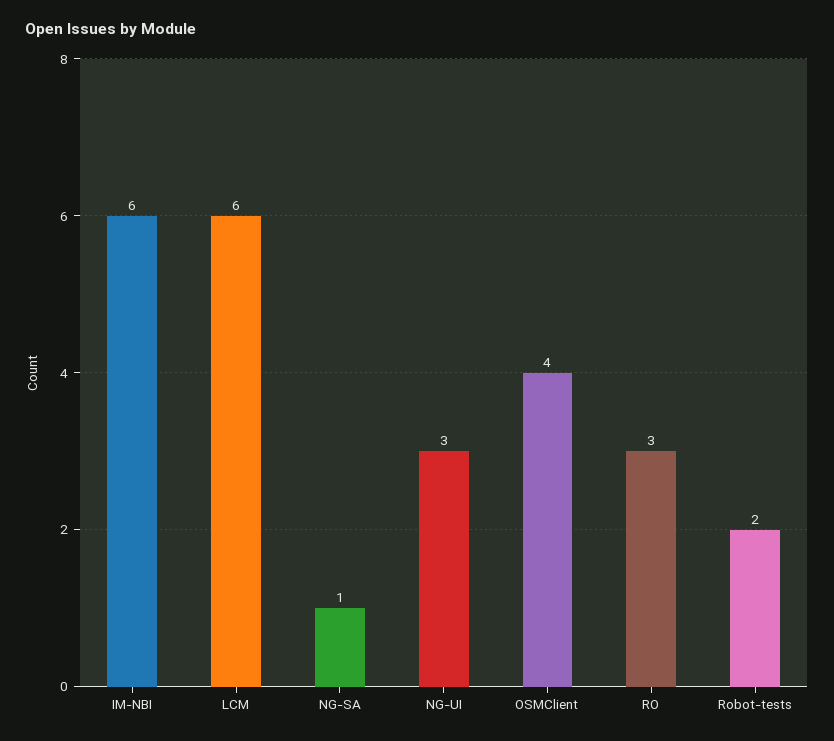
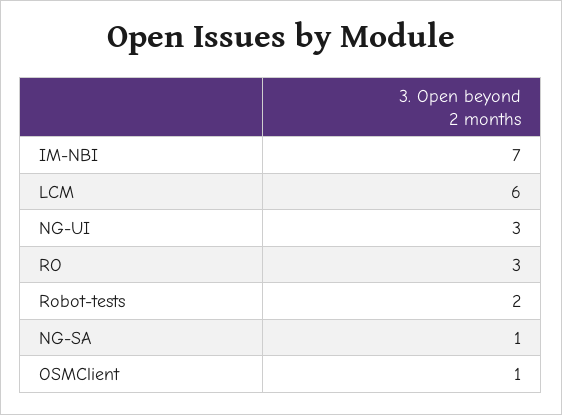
  {
-   "IM-NBI": 6,
+   "IM-NBI": 7,
    "LCM": 6,
    "NG-SA": 1,
    "NG-UI": 3,
-   "OSMClient": 4,
+   "OSMClient": 1,
    "RO": 3,
    "Robot-tests": 2
  }

